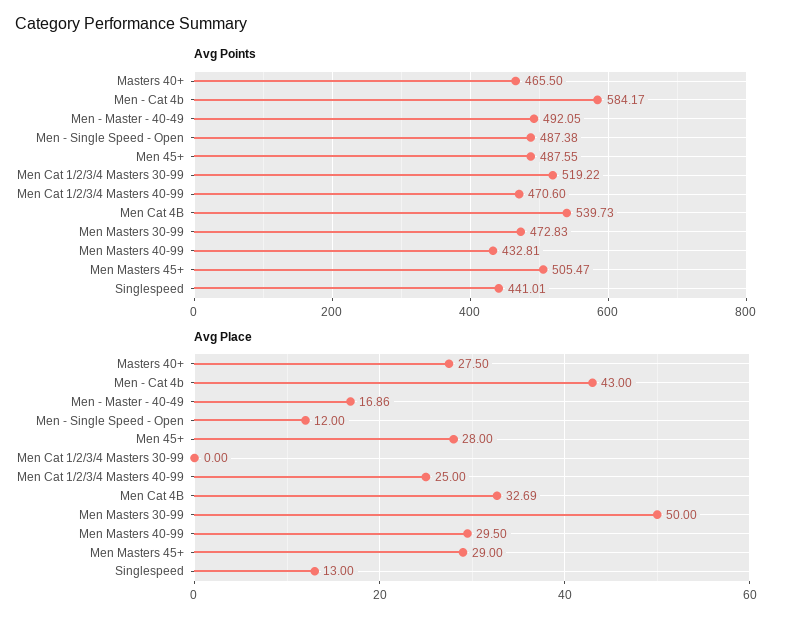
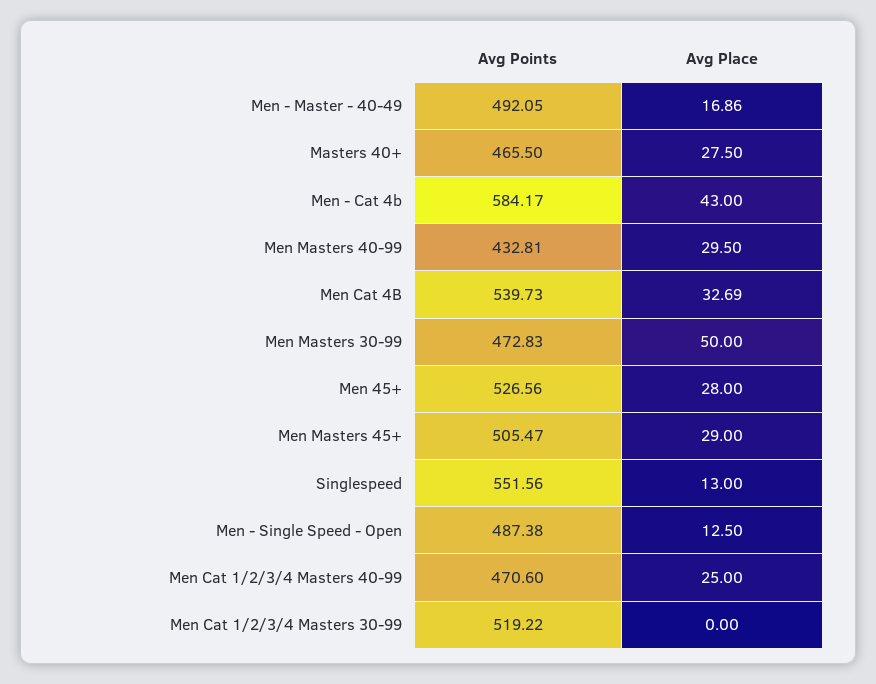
  {
    "Avg Points": {
      "Masters 40+": 465.5,
      "Men - Cat 4b": 584.17,
      "Men - Master - 40-49": 492.05,
      "Men - Single Speed - Open": 487.38,
-     "Men 45+": 487.55,
+     "Men 45+": 526.56,
      "Men Cat 1/2/3/4 Masters 30-99": 519.22,
      "Men Cat 1/2/3/4 Masters 40-99": 470.6,
      "Men Cat 4B": 539.73,
      "Men Masters 30-99": 472.83,
      "Men Masters 40-99": 432.81,
      "Men Masters 45+": 505.47,
-     "Singlespeed": 441.01
+     "Singlespeed": 551.56
    },
    "Avg Place": {
      "Masters 40+": 27.5,
      "Men - Cat 4b": 43,
      "Men - Master - 40-49": 16.86,
-     "Men - Single Speed - Open": 12,
+     "Men - Single Speed - Open": 12.5,
      "Men 45+": 28,
      "Men Cat 1/2/3/4 Masters 30-99": 0,
      "Men Cat 1/2/3/4 Masters 40-99": 25,
      "Men Cat 4B": 32.69,
      "Men Masters 30-99": 50,
      "Men Masters 40-99": 29.5,
      "Men Masters 45+": 29,
      "Singlespeed": 13
    }
  }

